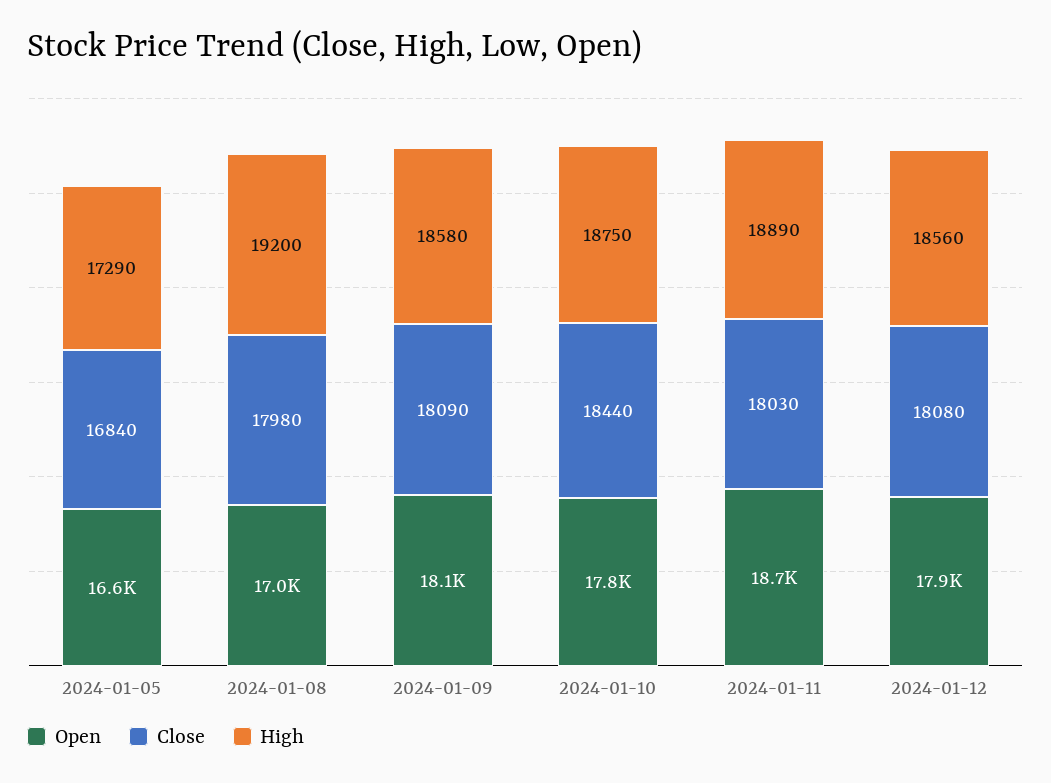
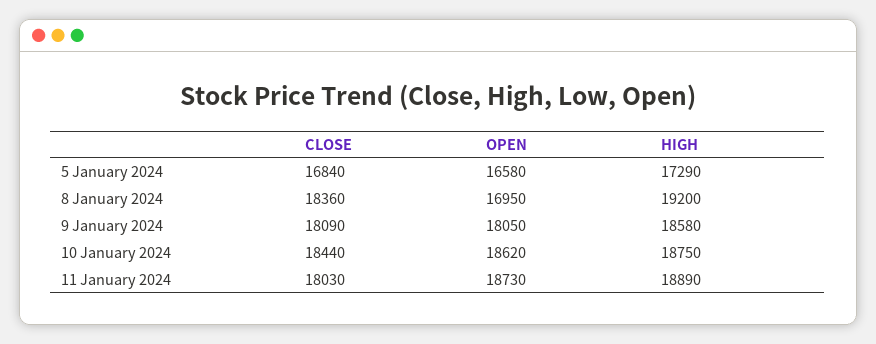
  {
    "Open": {
      "2024-01-05": 16580,
      "2024-01-08": 16950,
      "2024-01-09": 18050,
-     "2024-01-10": 17800,
+     "2024-01-10": 18620,
-     "2024-01-11": 18730,
+     "2024-01-11": 18730
-     "2024-01-12": 17900
    },
    "Close": {
      "2024-01-05": 16840,
-     "2024-01-08": 17980,
+     "2024-01-08": 18360,
      "2024-01-09": 18090,
      "2024-01-10": 18440,
-     "2024-01-11": 18030,
+     "2024-01-11": 18030
-     "2024-01-12": 18080
    },
    "High": {
      "2024-01-05": 17290,
      "2024-01-08": 19200,
      "2024-01-09": 18580,
      "2024-01-10": 18750,
-     "2024-01-11": 18890,
+     "2024-01-11": 18890
-     "2024-01-12": 18560
    }
  }

